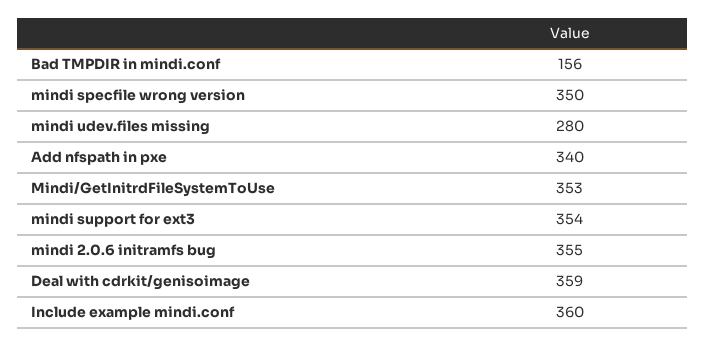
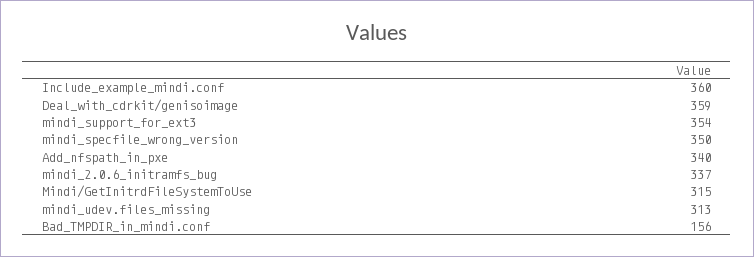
  {
    "Bad TMPDIR in mindi.conf": 156,
    "mindi specfile wrong version": 350,
-   "mindi udev.files missing": 280,
+   "mindi udev.files missing": 313,
    "Add nfspath in pxe": 340,
-   "Mindi/GetInitrdFileSystemToUse": 353,
+   "Mindi/GetInitrdFileSystemToUse": 315,
    "mindi support for ext3": 354,
-   "mindi 2.0.6 initramfs bug": 355,
+   "mindi 2.0.6 initramfs bug": 337,
    "Deal with cdrkit/genisoimage": 359,
    "Include example mindi.conf": 360
  }

